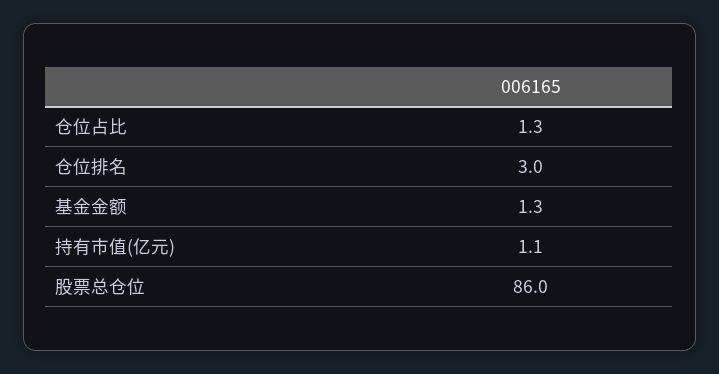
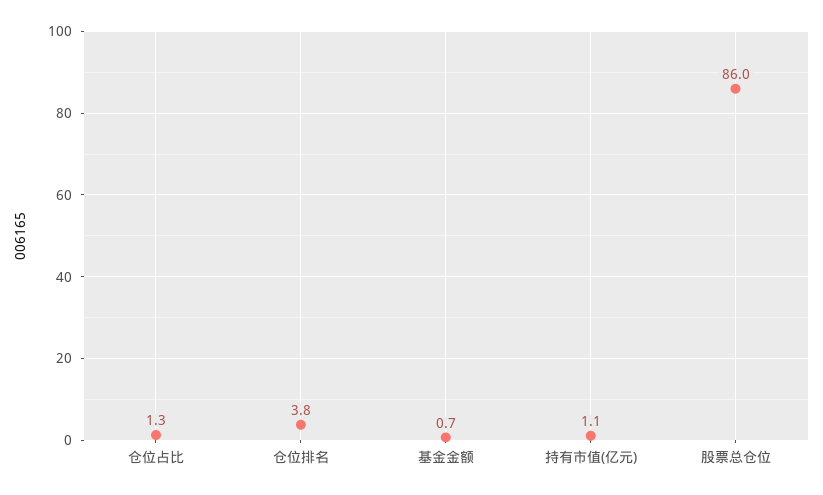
  {
    "仓位占比": 1.3,
-   "仓位排名": 3,
+   "仓位排名": 3.8,
-   "基金金额": 1.3,
+   "基金金额": 0.7,
    "持有市值(亿元)": 1.1,
    "股票总仓位": 86
  }

